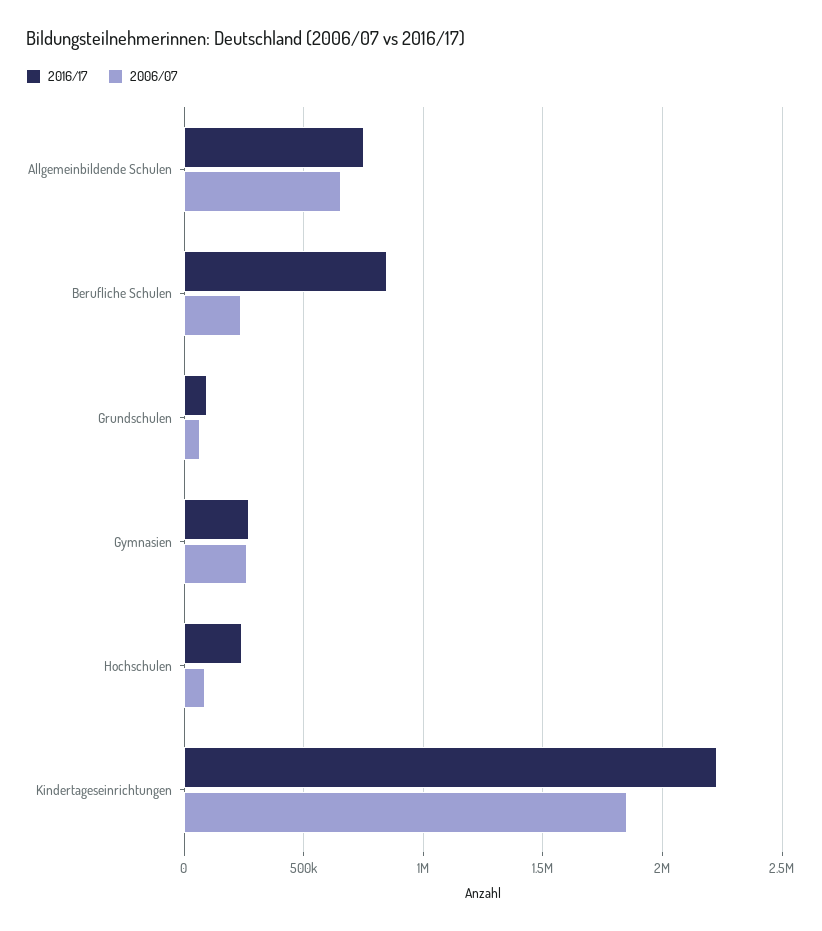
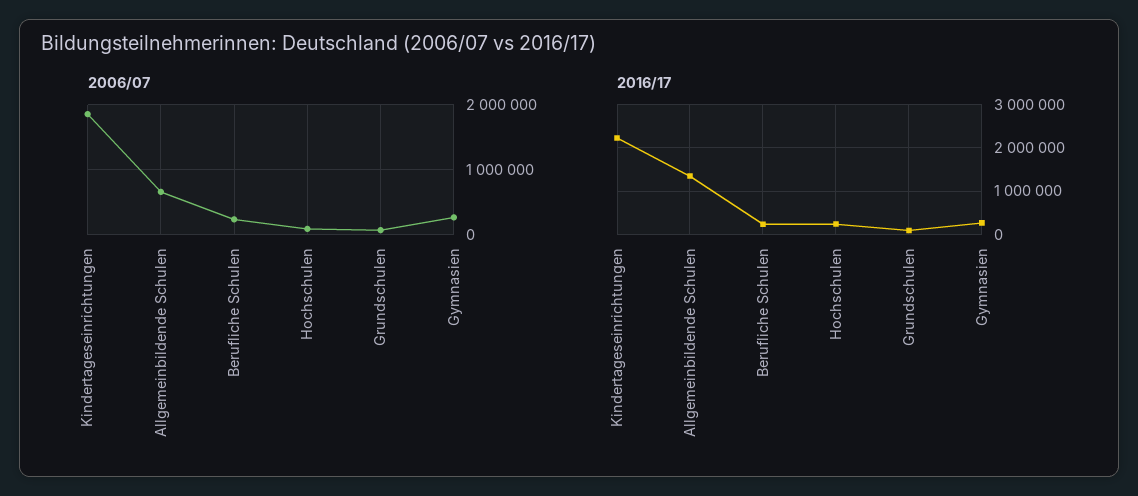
  {
    "2016/17": {
-     "Allgemeinbildende Schulen": 750000,
+     "Allgemeinbildende Schulen": 1400000,
-     "Berufliche Schulen": 850000,
+     "Berufliche Schulen": 200000,
      "Grundschulen": 100000,
      "Gymnasien": 250000,
      "Hochschulen": 250000,
      "Kindertageseinrichtungen": 2250000
    },
    "2006/07": {
      "Allgemeinbildende Schulen": 650000,
      "Berufliche Schulen": 250000,
      "Grundschulen": 50000,
      "Gymnasien": 250000,
      "Hochschulen": 100000,
      "Kindertageseinrichtungen": 1850000
    }
  }

